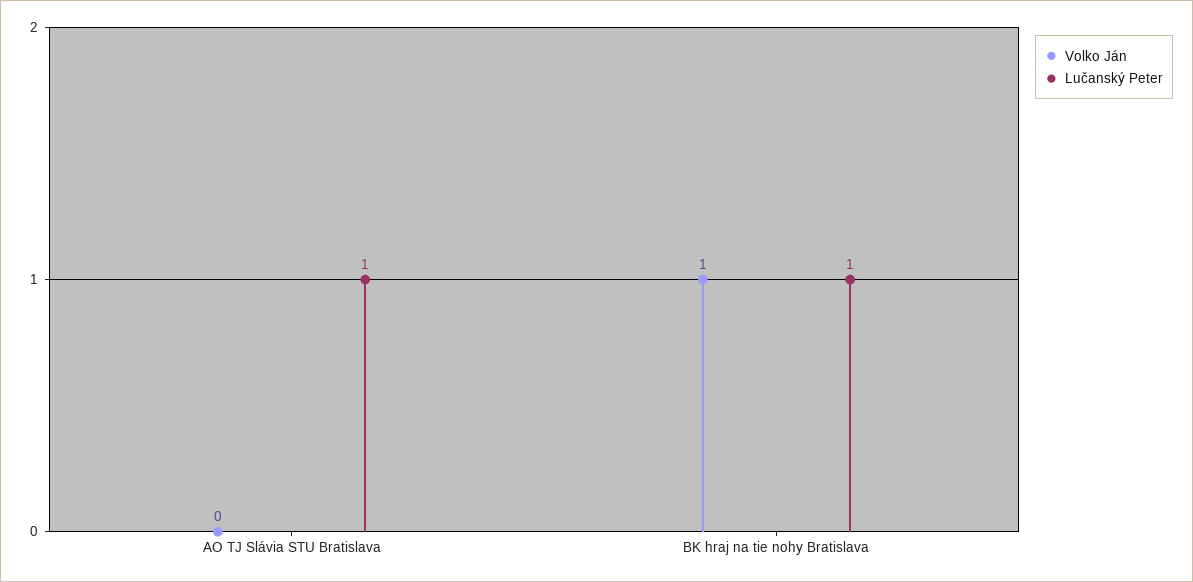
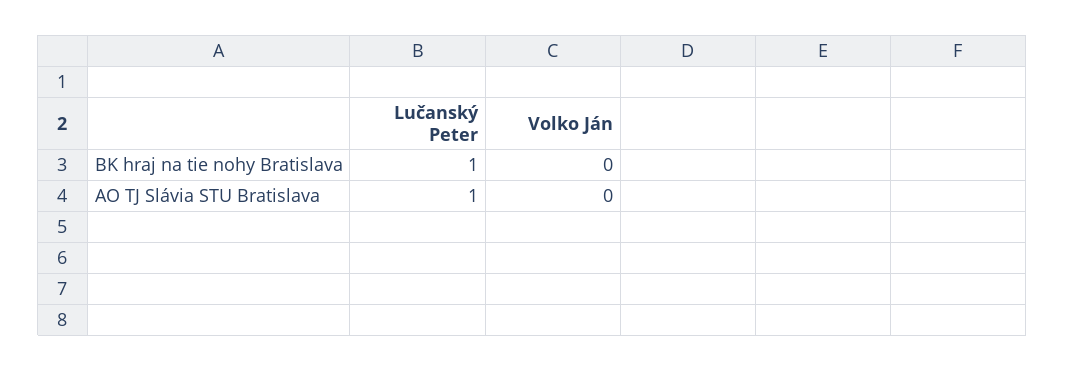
  {
    "Volko Ján": {
      "AO TJ Slávia STU Bratislava": 0,
-     "BK hraj na tie nohy Bratislava": 1
+     "BK hraj na tie nohy Bratislava": 0
    },
    "Lučanský Peter": {
      "AO TJ Slávia STU Bratislava": 1,
      "BK hraj na tie nohy Bratislava": 1
    }
  }

